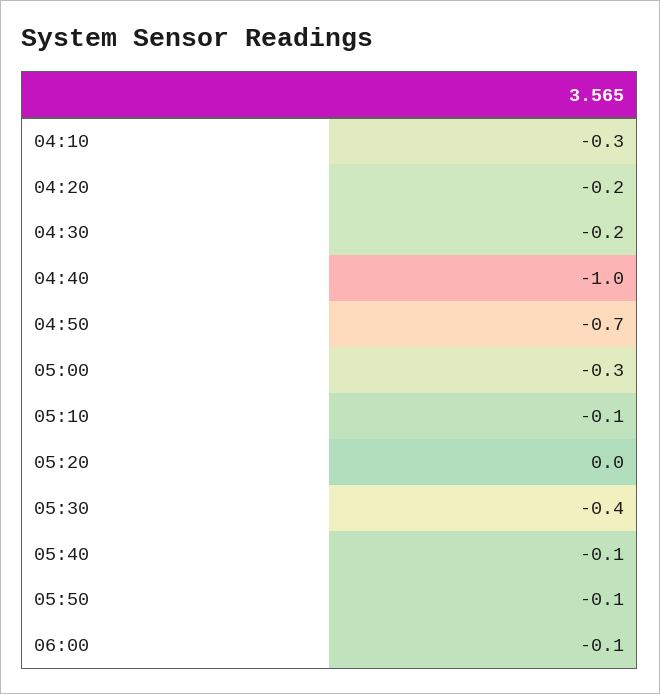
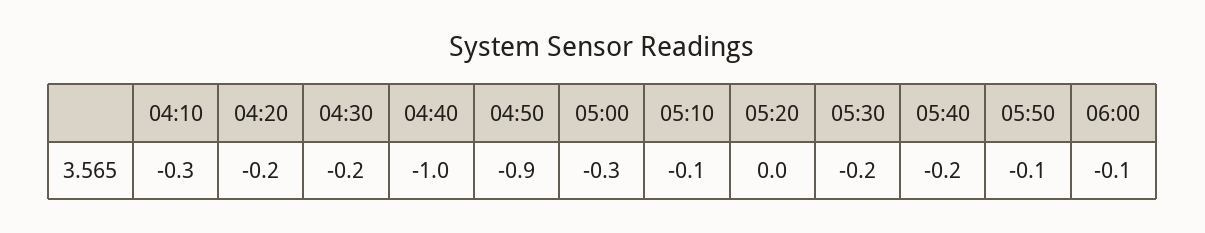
  {
    "04:10": -0.3,
    "04:20": -0.2,
    "04:30": -0.2,
    "04:40": -1,
-   "04:50": -0.7,
+   "04:50": -0.9,
    "05:00": -0.3,
    "05:10": -0.1,
    "05:20": 0,
-   "05:30": -0.4,
+   "05:30": -0.2,
-   "05:40": -0.1,
+   "05:40": -0.2,
    "05:50": -0.1,
    "06:00": -0.1
  }

